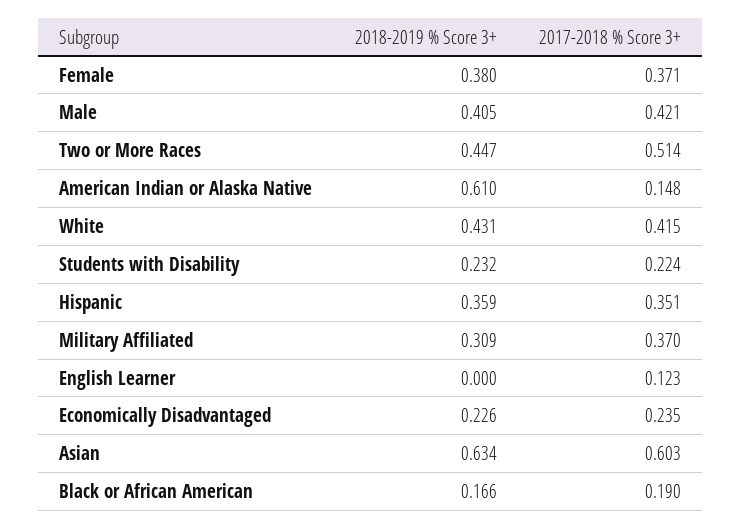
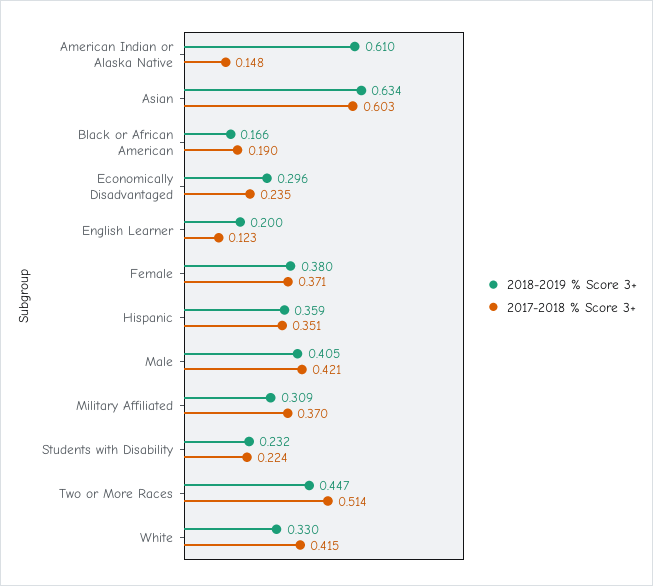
  {
    "2018-2019 % Score 3+": {
      "Female": 0.38,
      "Male": 0.405,
      "Two or More Races": 0.447,
      "American Indian or Alaska Native": 0.61,
-     "White": 0.431,
+     "White": 0.33,
      "Students with Disability": 0.232,
      "Hispanic": 0.359,
      "Military Affiliated": 0.309,
-     "English Learner": 0,
+     "English Learner": 0.2,
-     "Economically Disadvantaged": 0.226,
+     "Economically Disadvantaged": 0.296,
      "Asian": 0.634,
      "Black or African American": 0.166
    },
    "2017-2018 % Score 3+": {
      "Female": 0.371,
      "Male": 0.421,
      "Two or More Races": 0.514,
      "American Indian or Alaska Native": 0.148,
      "White": 0.415,
      "Students with Disability": 0.224,
      "Hispanic": 0.351,
      "Military Affiliated": 0.37,
      "English Learner": 0.123,
      "Economically Disadvantaged": 0.235,
      "Asian": 0.603,
      "Black or African American": 0.19
    }
  }

